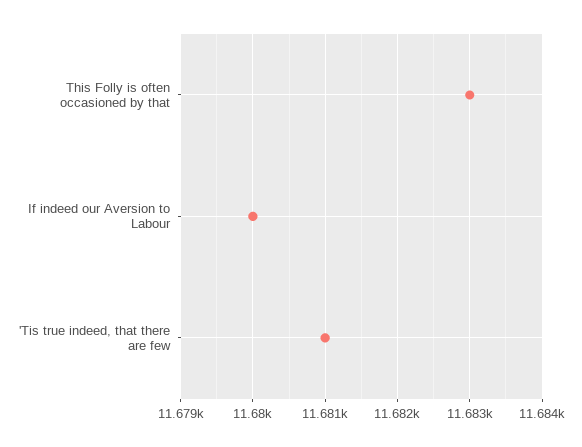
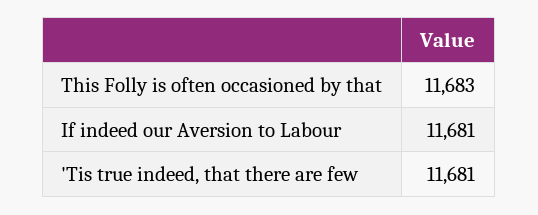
  {
    "This Folly is often occasioned by that": 11683,
-   "If indeed our Aversion to Labour": 11680,
+   "If indeed our Aversion to Labour": 11681,
    "'Tis true indeed, that there are few": 11681
  }

